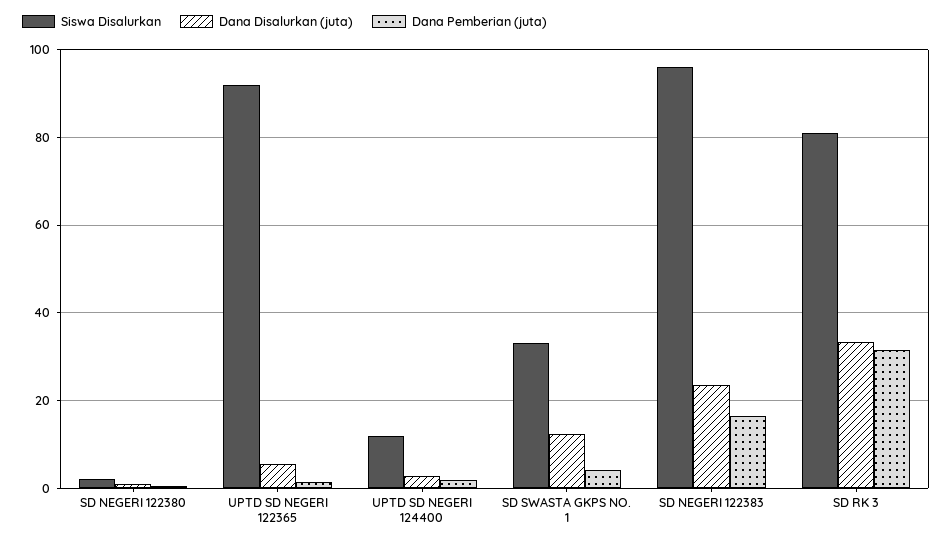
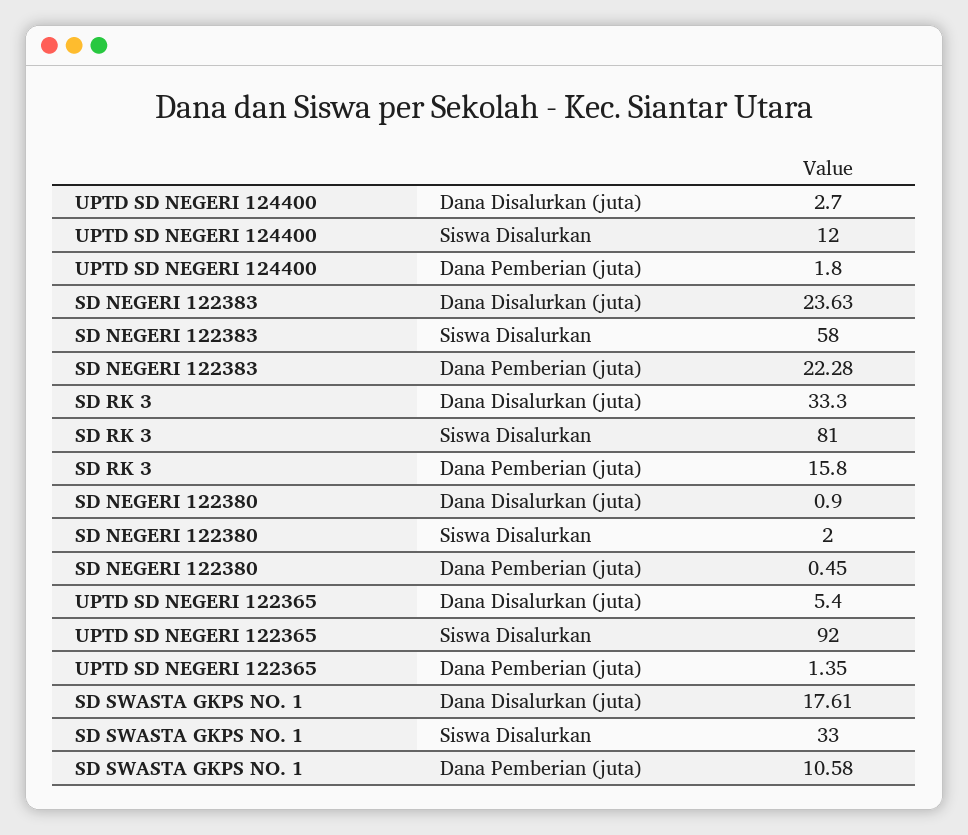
  {
    "Siswa Disalurkan": {
      "SD NEGERI 122380": 2,
      "UPTD SD NEGERI 122365": 92,
      "UPTD SD NEGERI 124400": 12,
      "SD SWASTA GKPS NO. 1": 33,
-     "SD NEGERI 122383": 96,
+     "SD NEGERI 122383": 58,
      "SD RK 3": 81
    },
    "Dana Disalurkan (juta)": {
      "SD NEGERI 122380": 0.9,
      "UPTD SD NEGERI 122365": 5.4,
      "UPTD SD NEGERI 124400": 2.7,
-     "SD SWASTA GKPS NO. 1": 12,
+     "SD SWASTA GKPS NO. 1": 17.61,
      "SD NEGERI 122383": 23.63,
      "SD RK 3": 33.3
    },
    "Dana Pemberian (juta)": {
      "SD NEGERI 122380": 0.45,
      "UPTD SD NEGERI 122365": 1.35,
      "UPTD SD NEGERI 124400": 1.8,
-     "SD SWASTA GKPS NO. 1": 4,
+     "SD SWASTA GKPS NO. 1": 10.58,
-     "SD NEGERI 122383": 16,
+     "SD NEGERI 122383": 22.28,
-     "SD RK 3": 32
+     "SD RK 3": 15.8
    }
  }

